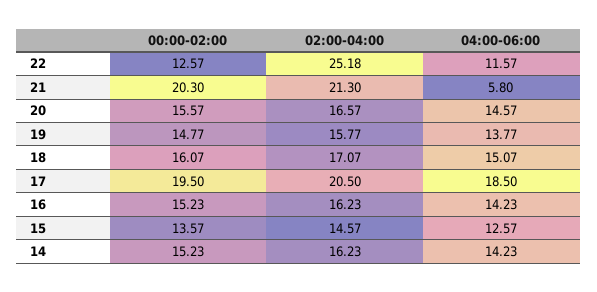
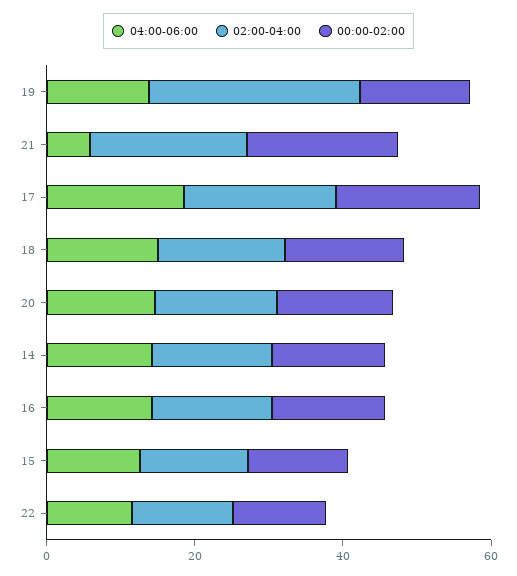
  {
    "00:00-02:00": {
      "22": 12.57,
      "21": 20.3,
      "20": 15.57,
      "19": 14.77,
      "18": 16.07,
      "17": 19.5,
      "16": 15.23,
      "15": 13.57,
      "14": 15.23
    },
    "02:00-04:00": {
-     "22": 25.18,
+     "22": 15,
      "21": 21.3,
      "20": 16.57,
-     "19": 15.77,
+     "19": 30,
      "18": 17.07,
      "17": 20.5,
      "16": 16.23,
      "15": 14.57,
      "14": 16.23
    },
    "04:00-06:00": {
      "22": 11.57,
      "21": 5.8,
      "20": 14.57,
      "19": 13.77,
      "18": 15.07,
      "17": 18.5,
      "16": 14.23,
      "15": 12.57,
      "14": 14.23
    }
  }

